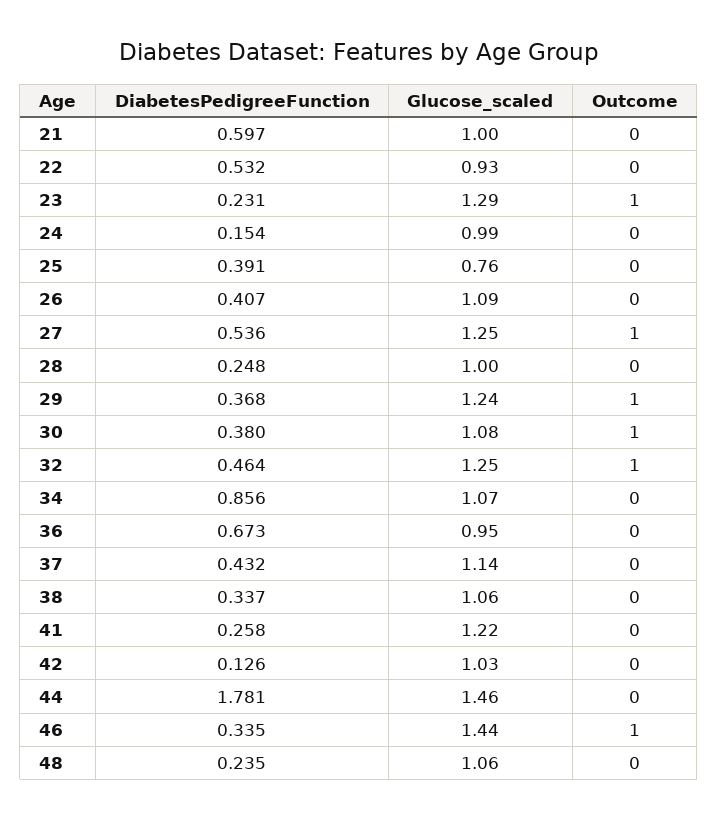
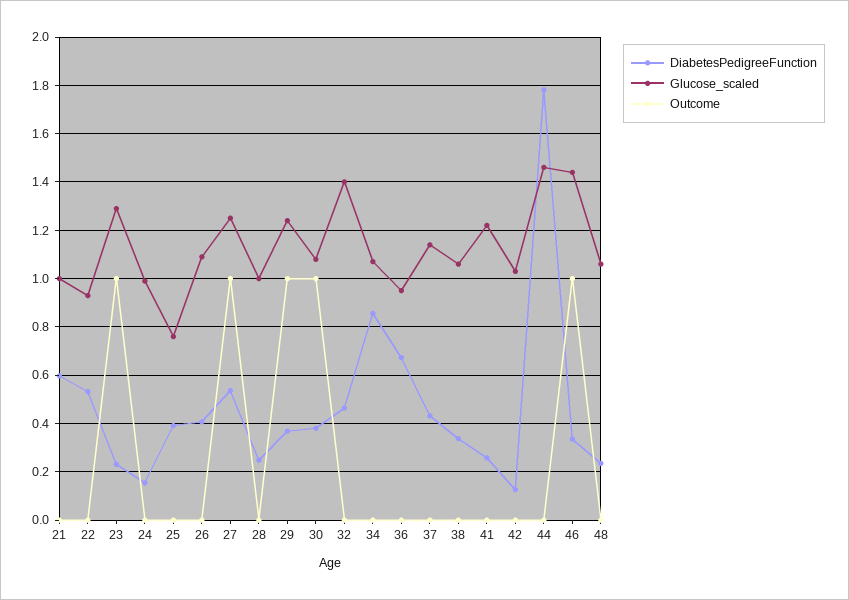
  {
    "DiabetesPedigreeFunction": {
      "21": 0.597,
      "22": 0.532,
      "23": 0.231,
      "24": 0.154,
      "25": 0.391,
      "26": 0.407,
      "27": 0.536,
      "28": 0.248,
      "29": 0.368,
      "30": 0.38,
      "32": 0.464,
      "34": 0.856,
      "36": 0.673,
      "37": 0.432,
      "38": 0.337,
      "41": 0.258,
      "42": 0.126,
      "44": 1.781,
      "46": 0.335,
      "48": 0.235
    },
    "Glucose_scaled": {
      "21": 1,
      "22": 0.93,
      "23": 1.29,
      "24": 0.99,
      "25": 0.76,
      "26": 1.09,
      "27": 1.25,
      "28": 1,
      "29": 1.24,
      "30": 1.08,
-     "32": 1.25,
+     "32": 1.4,
      "34": 1.07,
      "36": 0.95,
      "37": 1.14,
      "38": 1.06,
      "41": 1.22,
      "42": 1.03,
      "44": 1.46,
      "46": 1.44,
      "48": 1.06
    },
    "Outcome": {
      "21": 0,
      "22": 0,
      "23": 1,
      "24": 0,
      "25": 0,
      "26": 0,
      "27": 1,
      "28": 0,
      "29": 1,
      "30": 1,
-     "32": 1,
+     "32": 0,
      "34": 0,
      "36": 0,
      "37": 0,
      "38": 0,
      "41": 0,
      "42": 0,
      "44": 0,
      "46": 1,
      "48": 0
    }
  }

